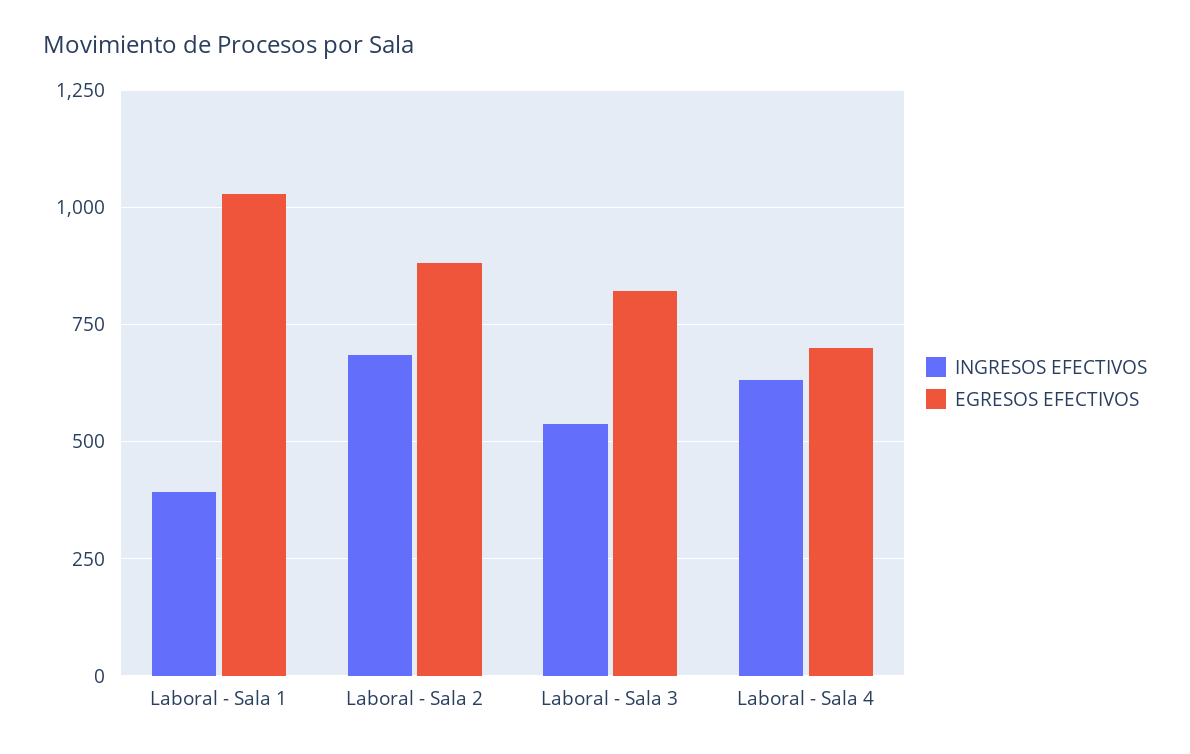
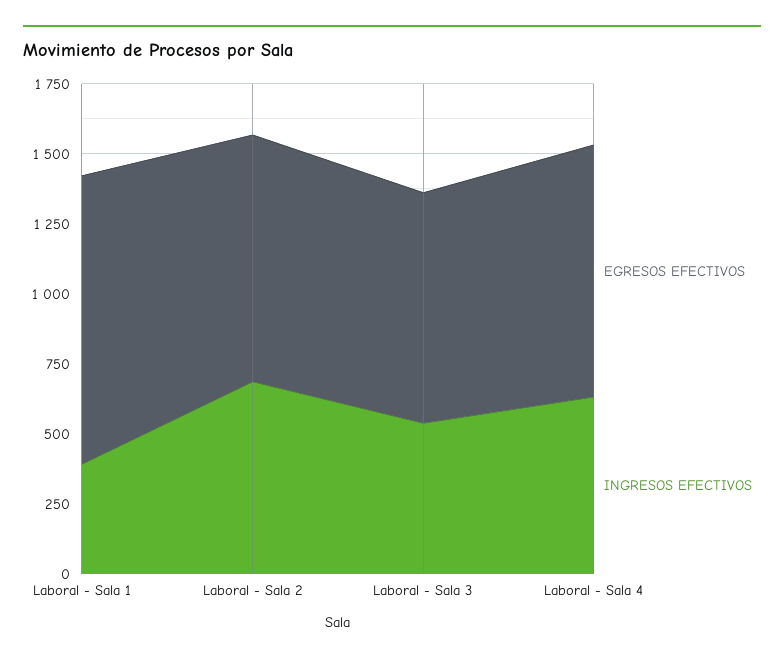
  {
    "INGRESOS EFECTIVOS": {
      "Laboral - Sala 1": 400,
      "Laboral - Sala 2": 675,
      "Laboral - Sala 3": 550,
      "Laboral - Sala 4": 625
    },
    "EGRESOS EFECTIVOS": {
      "Laboral - Sala 1": 1025,
      "Laboral - Sala 2": 875,
      "Laboral - Sala 3": 825,
-     "Laboral - Sala 4": 700
+     "Laboral - Sala 4": 900
    }
  }

